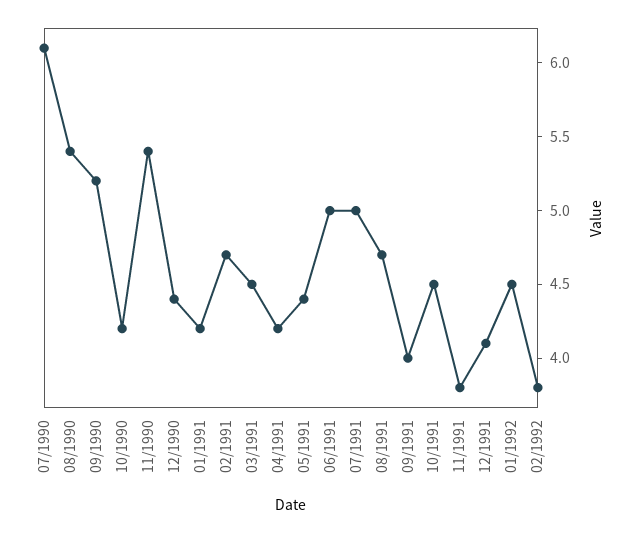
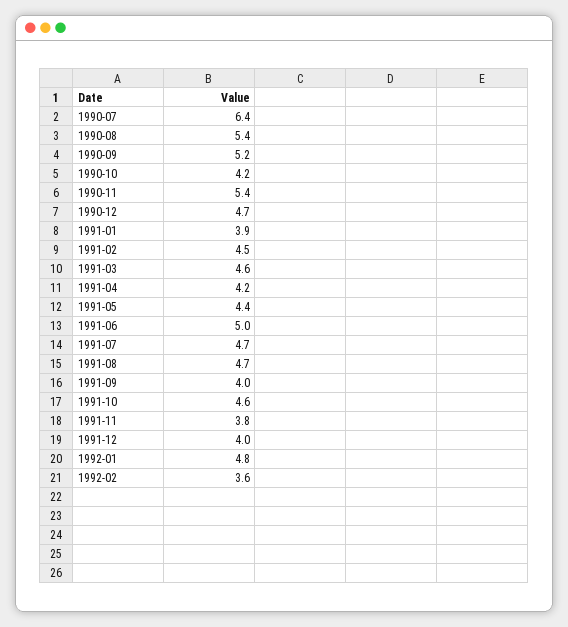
  {
-   "07/1990": 6.1,
+   "07/1990": 6.4,
    "08/1990": 5.4,
    "09/1990": 5.2,
    "10/1990": 4.2,
    "11/1990": 5.4,
-   "12/1990": 4.4,
+   "12/1990": 4.7,
-   "01/1991": 4.2,
+   "01/1991": 3.9,
-   "02/1991": 4.7,
+   "02/1991": 4.5,
-   "03/1991": 4.5,
+   "03/1991": 4.6,
    "04/1991": 4.2,
    "05/1991": 4.4,
    "06/1991": 5,
-   "07/1991": 5,
+   "07/1991": 4.7,
    "08/1991": 4.7,
    "09/1991": 4,
-   "10/1991": 4.5,
+   "10/1991": 4.6,
    "11/1991": 3.8,
-   "12/1991": 4.1,
+   "12/1991": 4,
-   "01/1992": 4.5,
+   "01/1992": 4.8,
-   "02/1992": 3.8
+   "02/1992": 3.6
  }

